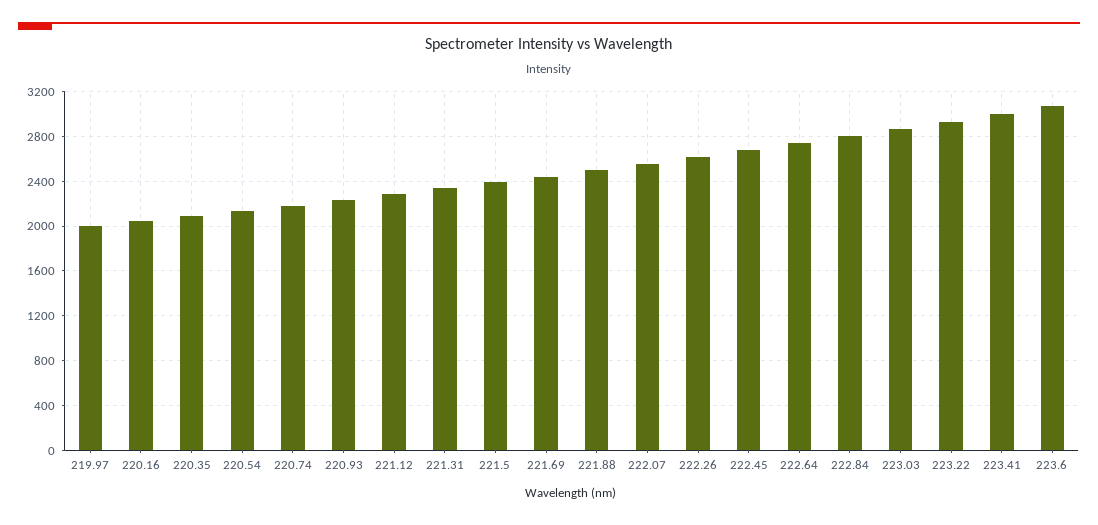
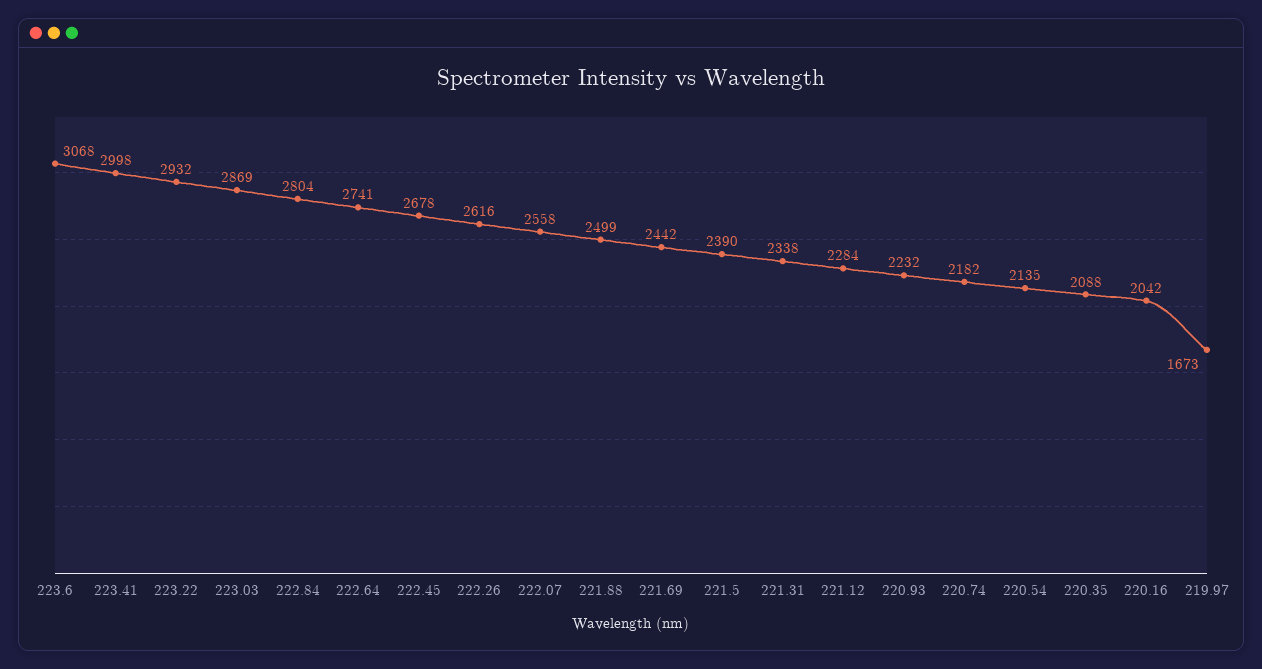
  {
-   "219.97": 2000,
+   "219.97": 1673,
    "220.16": 2042,
    "220.35": 2088,
    "220.54": 2135,
    "220.74": 2182,
    "220.93": 2232,
    "221.12": 2284,
    "221.31": 2338,
    "221.5": 2390,
    "221.69": 2442,
    "221.88": 2499,
    "222.07": 2558,
    "222.26": 2616,
    "222.45": 2678,
    "222.64": 2741,
    "222.84": 2804,
    "223.03": 2869,
    "223.22": 2932,
    "223.41": 2998,
    "223.6": 3068
  }

